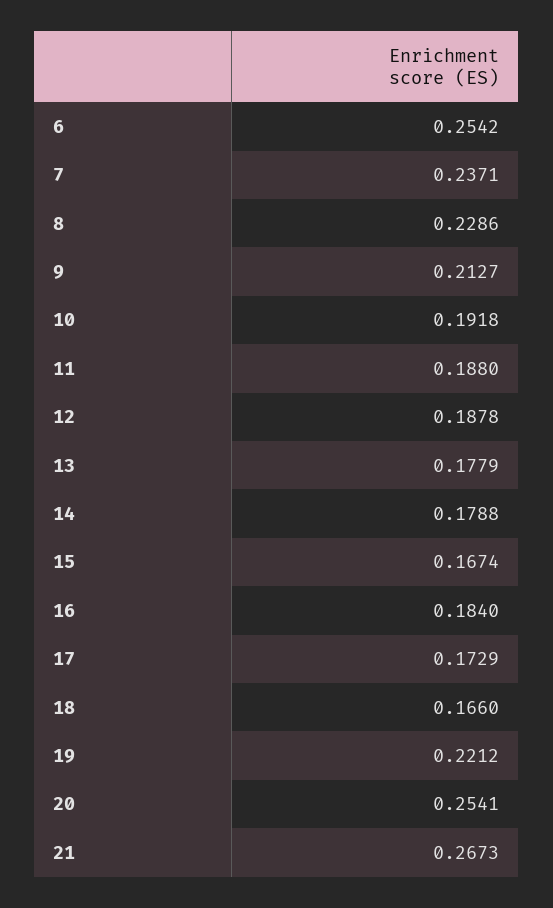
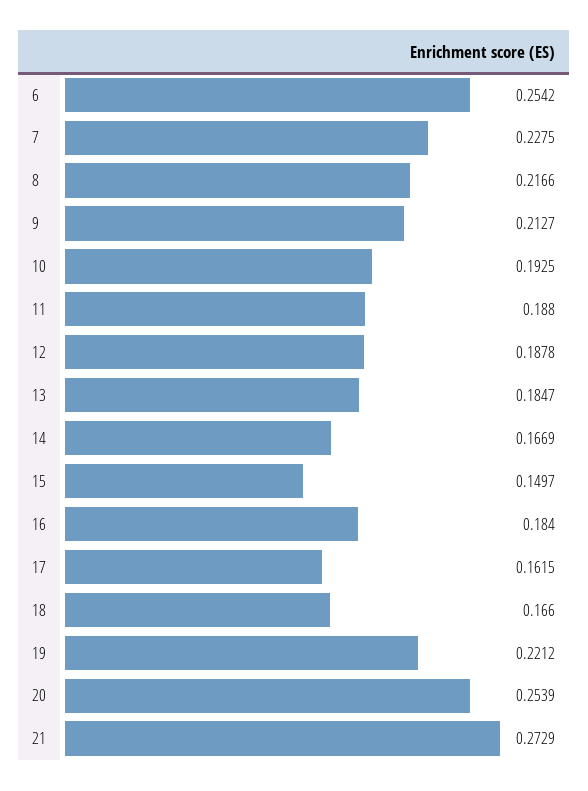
  {
    "6": 0.2542,
-   "7": 0.2371,
+   "7": 0.2275,
-   "8": 0.2286,
+   "8": 0.2166,
    "9": 0.2127,
-   "10": 0.1918,
+   "10": 0.1925,
    "11": 0.188,
    "12": 0.1878,
-   "13": 0.1779,
+   "13": 0.1847,
-   "14": 0.1788,
+   "14": 0.1669,
-   "15": 0.1674,
+   "15": 0.1497,
    "16": 0.184,
-   "17": 0.1729,
+   "17": 0.1615,
    "18": 0.166,
    "19": 0.2212,
-   "20": 0.2541,
+   "20": 0.2539,
-   "21": 0.2673
+   "21": 0.2729
  }

